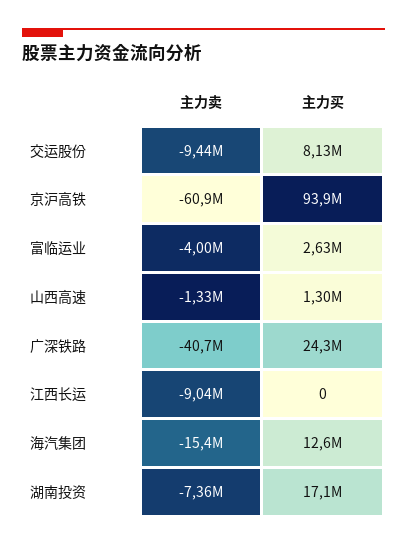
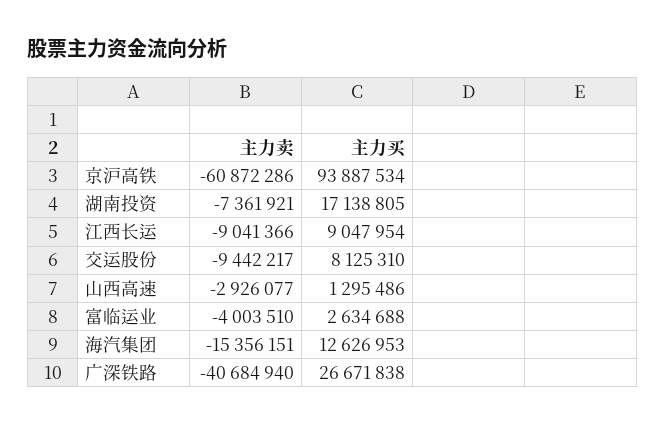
  {
    "主力卖": {
      "交运股份": -9442217,
      "京沪高铁": -60872286,
      "富临运业": -4003510,
-     "山西高速": -1330000,
+     "山西高速": -2926077,
      "广深铁路": -40684940,
      "江西长运": -9041366,
      "海汽集团": -15356151,
      "湖南投资": -7361921
    },
    "主力买": {
      "交运股份": 8125310,
      "京沪高铁": 93887534,
      "富临运业": 2634688,
      "山西高速": 1295486,
-     "广深铁路": 24300000,
+     "广深铁路": 26671838,
-     "江西长运": 0,
+     "江西长运": 9047954,
      "海汽集团": 12626953,
      "湖南投资": 17138805
    }
  }

